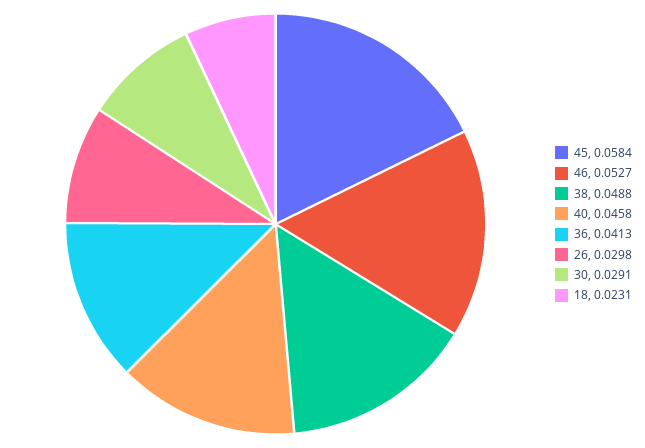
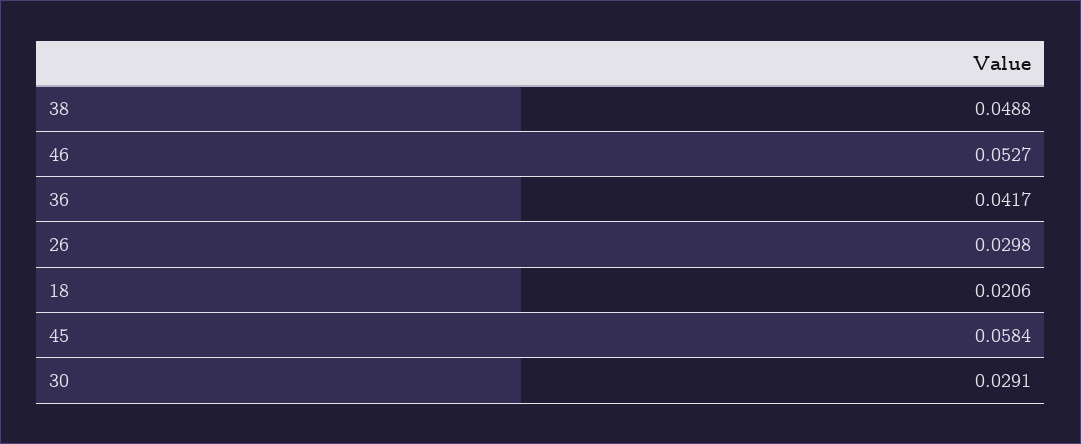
  {
    "45": 0.0584,
    "46": 0.0527,
    "38": 0.0488,
-   "40": 0.0458,
-   "36": 0.0413,
+   "36": 0.0417,
    "26": 0.0298,
    "30": 0.0291,
-   "18": 0.0231
+   "18": 0.0206
  }

